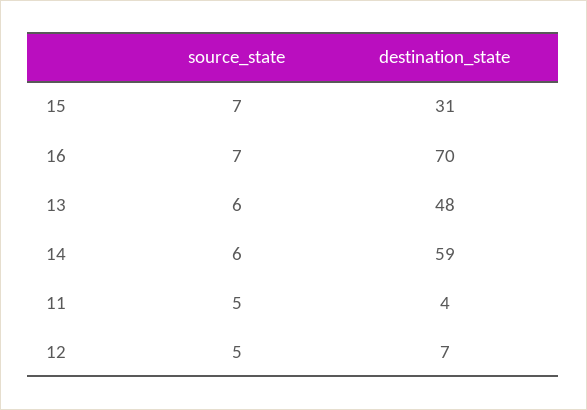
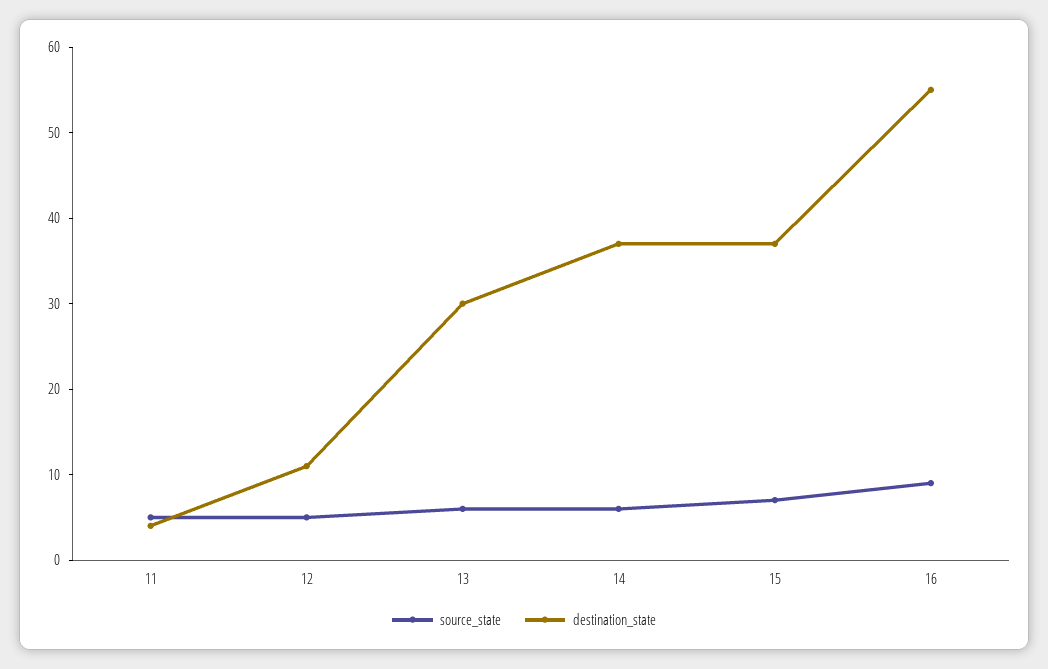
  {
    "source_state": {
      "15": 7,
-     "16": 7,
+     "16": 9,
      "13": 6,
      "14": 6,
      "11": 5,
      "12": 5
    },
    "destination_state": {
-     "15": 31,
+     "15": 37,
-     "16": 70,
+     "16": 55,
-     "13": 48,
+     "13": 30,
-     "14": 59,
+     "14": 37,
      "11": 4,
-     "12": 7
+     "12": 11
    }
  }

